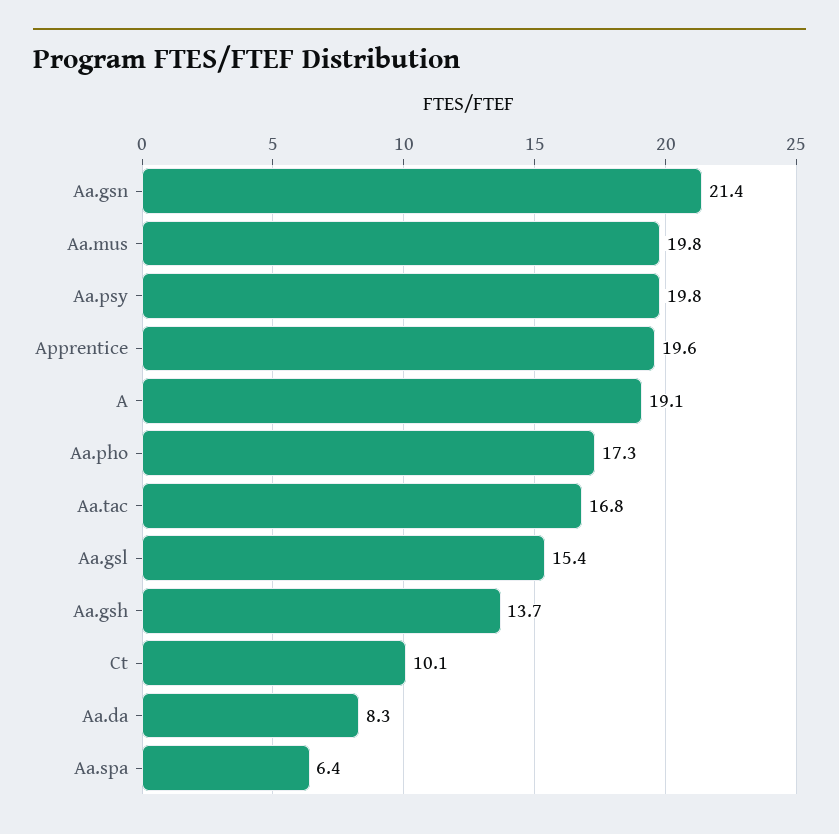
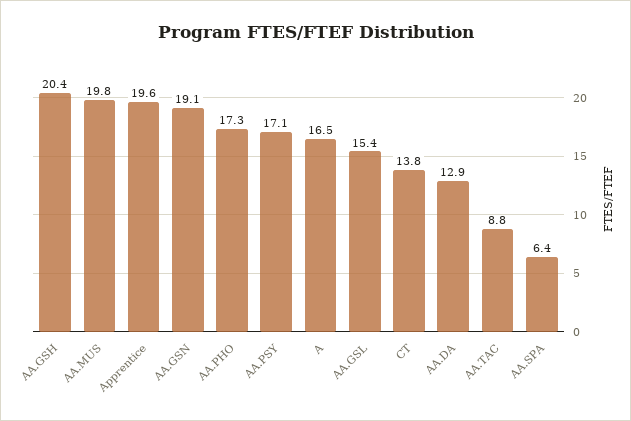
  {
-   "Aa.gsn": 21.4,
+   "Aa.gsn": 19.1,
    "Aa.mus": 19.8,
-   "Aa.psy": 19.8,
+   "Aa.psy": 17.1,
    "Apprentice": 19.6,
-   "A": 19.1,
+   "A": 16.5,
    "Aa.pho": 17.3,
-   "Aa.tac": 16.8,
+   "Aa.tac": 8.8,
    "Aa.gsl": 15.4,
-   "Aa.gsh": 13.7,
+   "Aa.gsh": 20.4,
-   "Ct": 10.1,
+   "Ct": 13.8,
-   "Aa.da": 8.3,
+   "Aa.da": 12.9,
    "Aa.spa": 6.4
  }

